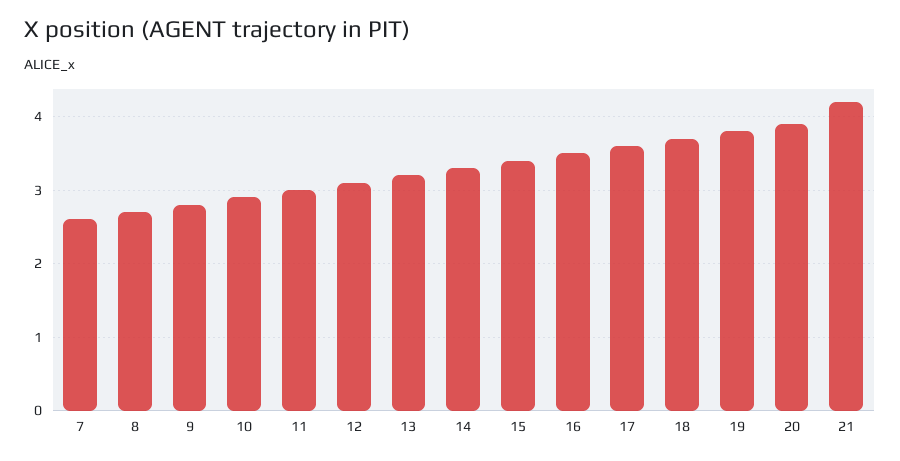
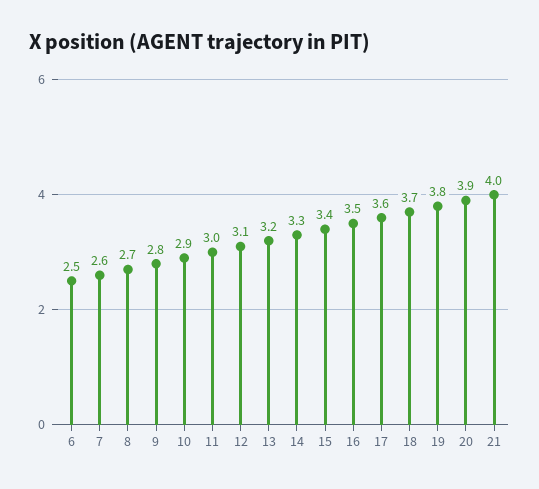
  {
    "7": 2.6,
    "8": 2.7,
    "9": 2.8,
    "10": 2.9,
    "11": 3,
    "12": 3.1,
    "13": 3.2,
    "14": 3.3,
    "15": 3.4,
    "16": 3.5,
    "17": 3.6,
    "18": 3.7,
    "19": 3.8,
    "20": 3.9,
-   "21": 4.2
+   "21": 4,
+   "6": 2.5
  }

